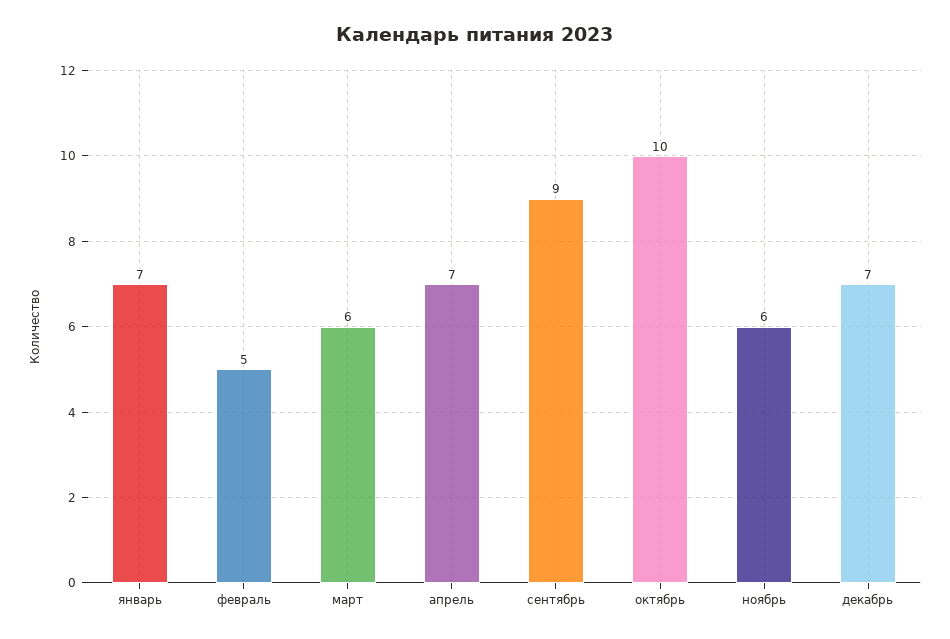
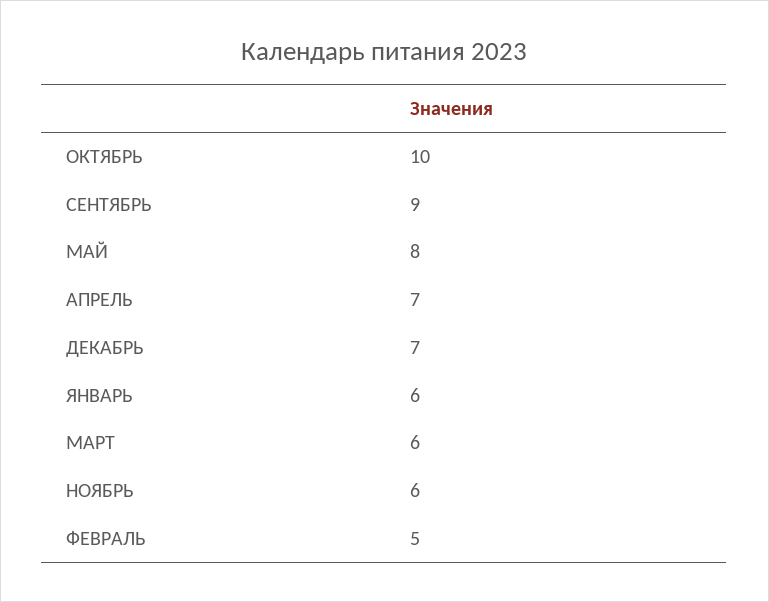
  {
-   "январь": 7,
+   "январь": 6,
    "февраль": 5,
    "март": 6,
    "апрель": 7,
    "сентябрь": 9,
    "октябрь": 10,
    "ноябрь": 6,
-   "декабрь": 7
+   "декабрь": 7,
+   "МАЙ": 8
  }

